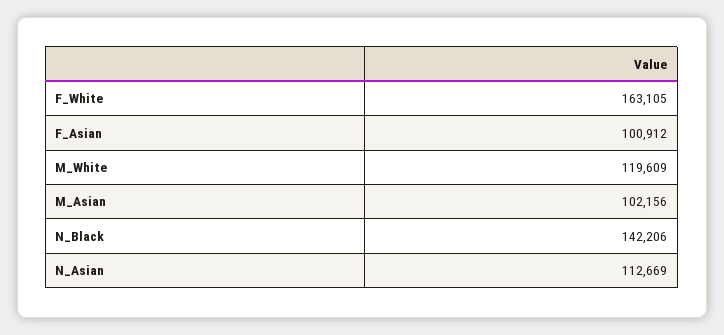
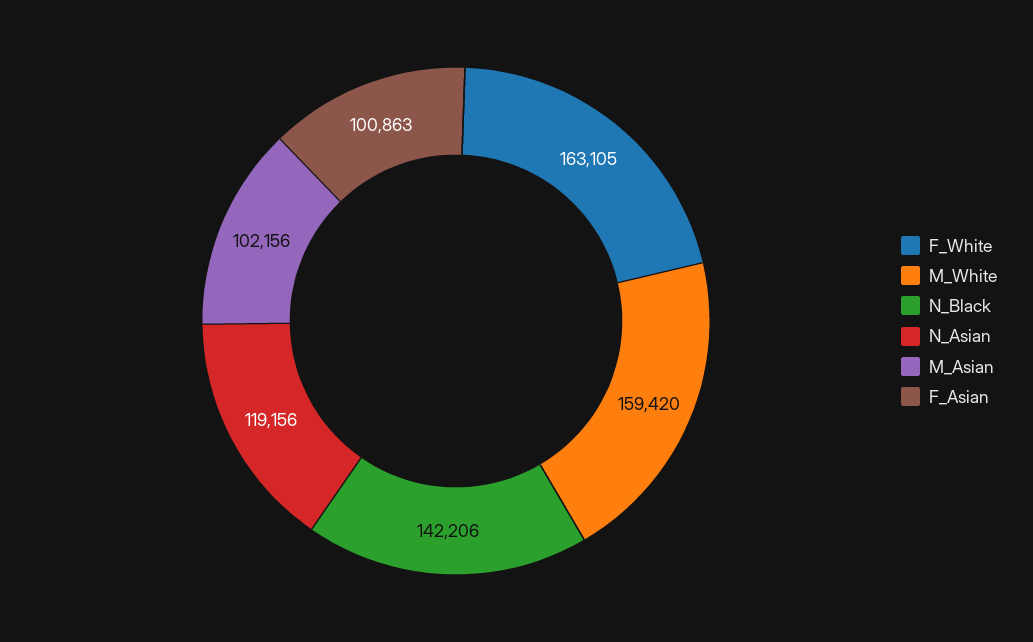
  {
    "F_White": 163105,
-   "F_Asian": 100912,
+   "F_Asian": 100863,
-   "M_White": 119609,
+   "M_White": 159420,
    "M_Asian": 102156,
    "N_Black": 142206,
-   "N_Asian": 112669
+   "N_Asian": 119156
  }

